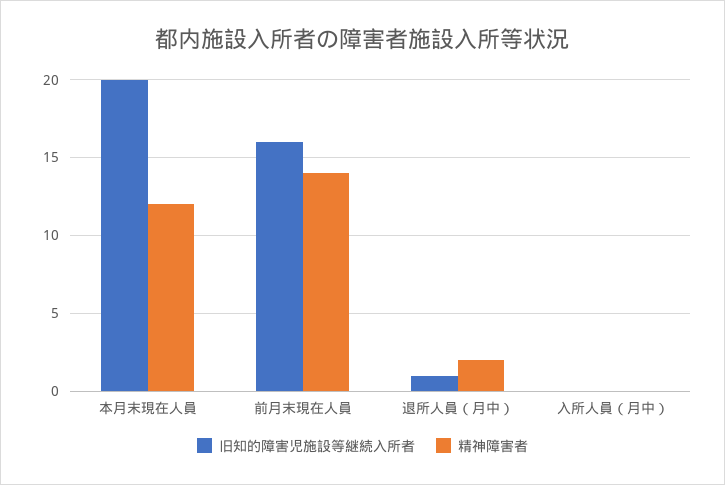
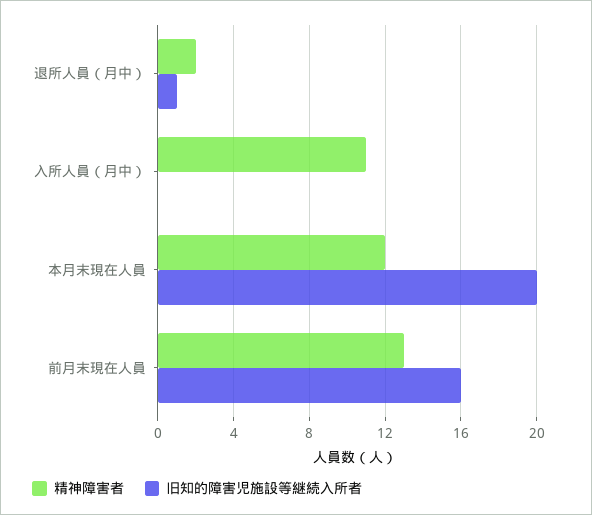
  {
    "旧知的障害児施設等継続入所者": {
      "本月末現在人員": 20,
      "前月末現在人員": 16,
      "退所人員（月中）": 1,
      "入所人員（月中）": 0
    },
    "精神障害者": {
      "本月末現在人員": 12,
-     "前月末現在人員": 14,
+     "前月末現在人員": 13,
      "退所人員（月中）": 2,
-     "入所人員（月中）": 0
+     "入所人員（月中）": 11
    }
  }

